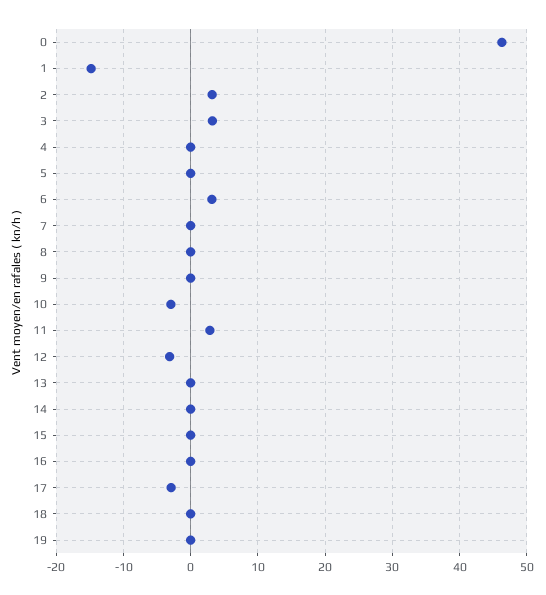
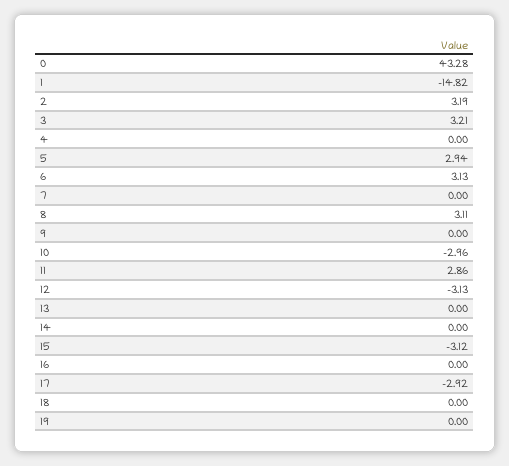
  {
-   "0": 46,
+   "0": 43.28,
    "1": -14.82,
    "2": 3.19,
    "3": 3.21,
    "4": 0,
-   "5": 0,
+   "5": 2.94,
    "6": 3.13,
    "7": 0,
-   "8": 0,
+   "8": 3.11,
    "9": 0,
    "10": -2.96,
    "11": 2.86,
    "12": -3.13,
    "13": 0,
    "14": 0,
-   "15": 0,
+   "15": -3.12,
    "16": 0,
    "17": -2.92,
    "18": 0,
    "19": 0
  }

